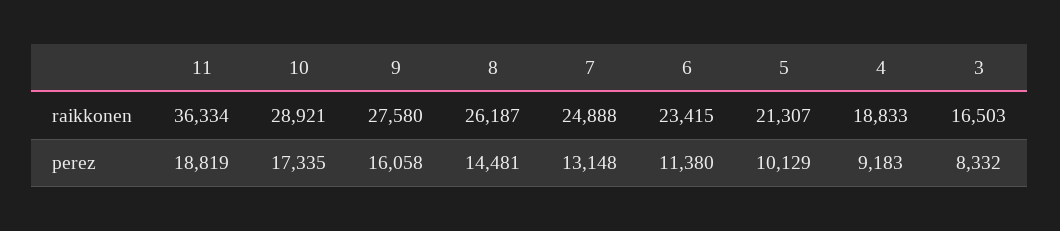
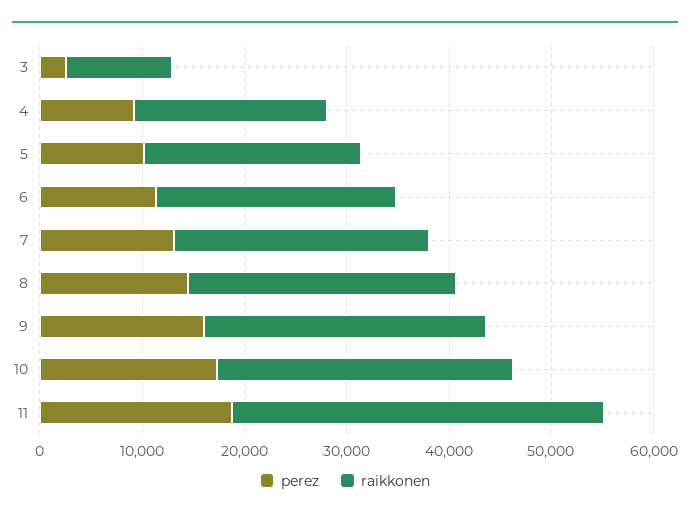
  {
    "raikkonen": {
      "11": 36334,
      "10": 28921,
      "9": 27580,
      "8": 26187,
      "7": 24888,
      "6": 23415,
      "5": 21307,
      "4": 18833,
-     "3": 16503
+     "3": 10000
    },
    "perez": {
      "11": 18819,
      "10": 17335,
      "9": 16058,
      "8": 14481,
      "7": 13148,
      "6": 11380,
      "5": 10129,
      "4": 9183,
-     "3": 8332
+     "3": 2000
    }
  }

